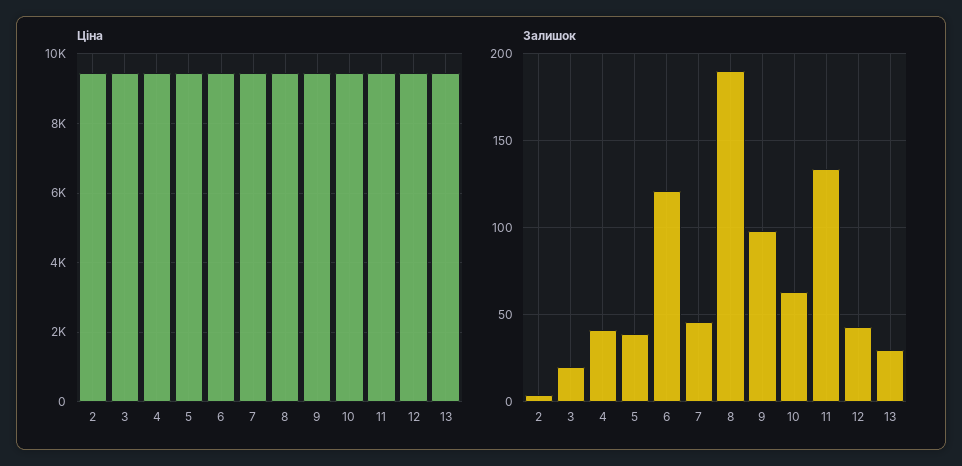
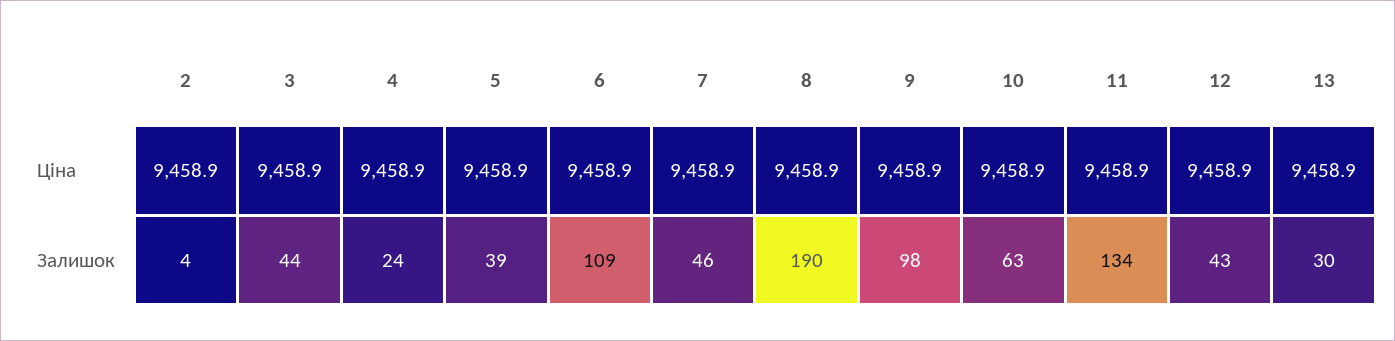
  {
    "Ціна": {
      "2": 9458.9,
      "3": 9458.9,
      "4": 9458.9,
      "5": 9458.9,
      "6": 9458.9,
      "7": 9458.9,
      "8": 9458.9,
      "9": 9458.9,
      "10": 9458.9,
      "11": 9458.9,
      "12": 9458.9,
      "13": 9458.9
    },
    "Залишок": {
      "2": 4,
-     "3": 20,
+     "3": 44,
-     "4": 40,
+     "4": 24,
      "5": 39,
-     "6": 120,
+     "6": 109,
      "7": 46,
      "8": 190,
      "9": 98,
      "10": 63,
      "11": 134,
      "12": 43,
      "13": 30
    }
  }

